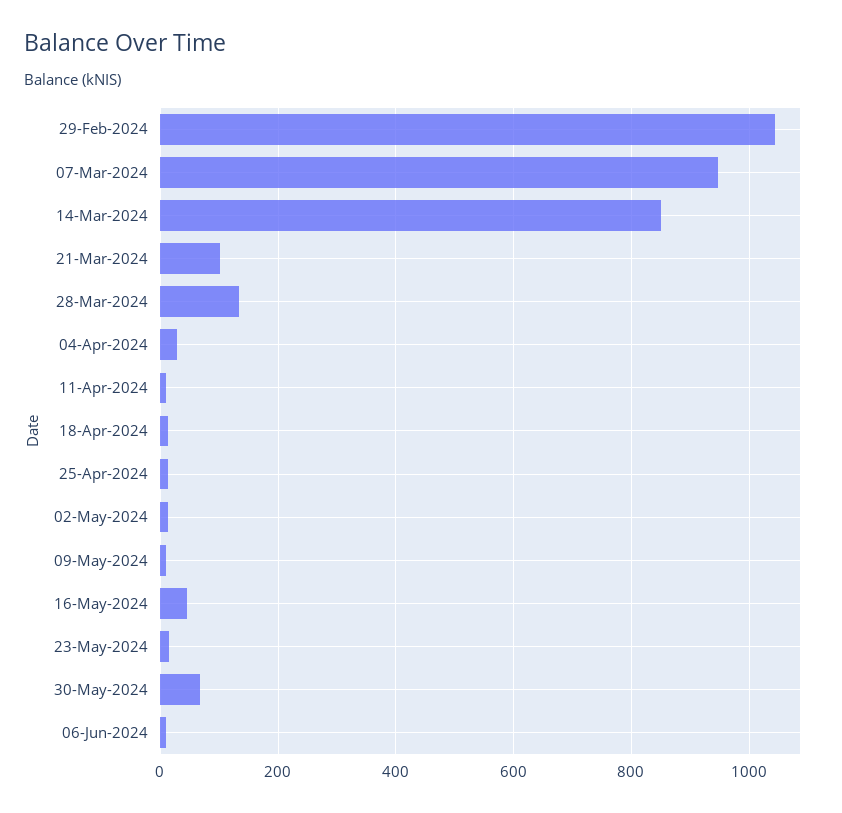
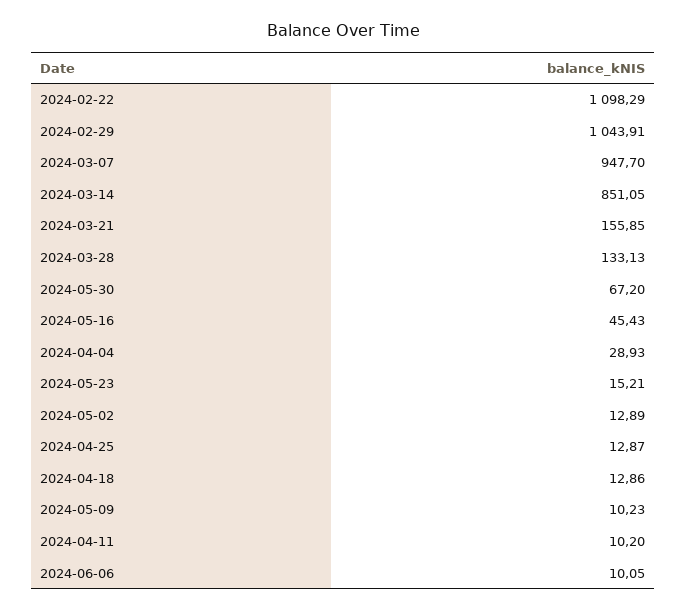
  {
    "29-Feb-2024": 1043.91,
    "07-Mar-2024": 947.7,
    "14-Mar-2024": 851.05,
-   "21-Mar-2024": 100,
+   "21-Mar-2024": 155.85,
    "28-Mar-2024": 133.13,
    "04-Apr-2024": 28.93,
    "11-Apr-2024": 10.2,
    "18-Apr-2024": 12.86,
    "25-Apr-2024": 12.87,
    "02-May-2024": 12.89,
    "09-May-2024": 10.23,
    "16-May-2024": 45.43,
    "23-May-2024": 15.21,
    "30-May-2024": 67.2,
-   "06-Jun-2024": 10.05
+   "06-Jun-2024": 10.05,
+   "2024-02-22": 1098.29
  }

